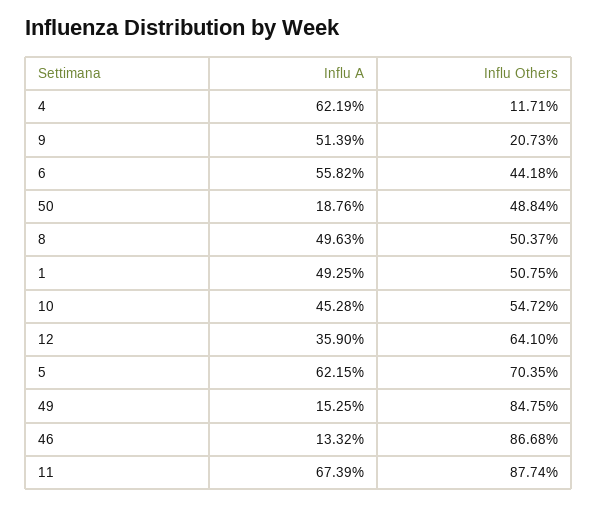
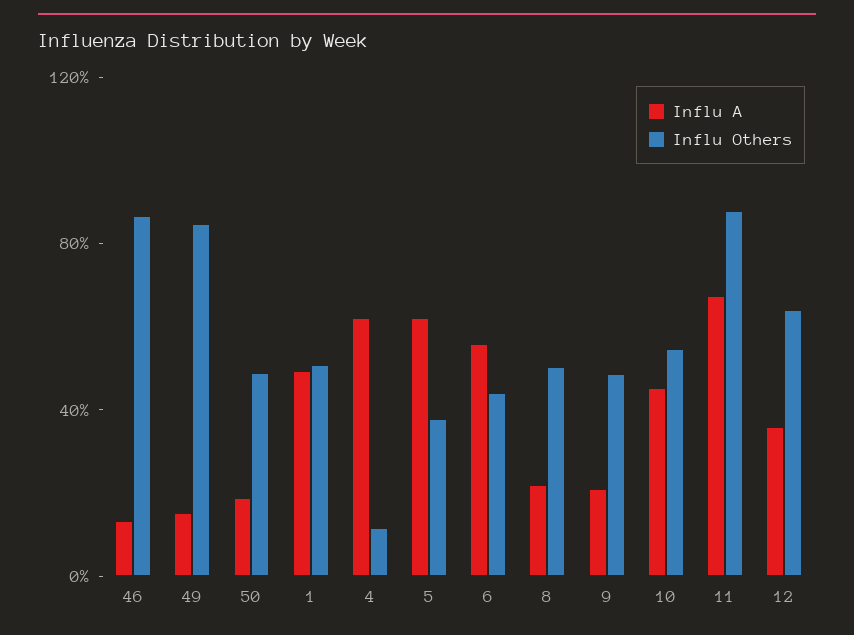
  {
    "Influ A": {
      "4": 62.19,
-     "9": 51.39,
+     "9": 20,
      "6": 55.82,
      "50": 18.76,
-     "8": 49.63,
+     "8": 20,
      "1": 49.25,
      "10": 45.28,
      "12": 35.9,
      "5": 62.15,
      "49": 15.25,
      "46": 13.32,
      "11": 67.39
    },
    "Influ Others": {
      "4": 11.71,
-     "9": 20.73,
+     "9": 50,
      "6": 44.18,
      "50": 48.84,
      "8": 50.37,
      "1": 50.75,
      "10": 54.72,
      "12": 64.1,
-     "5": 70.35,
+     "5": 40,
      "49": 84.75,
      "46": 86.68,
      "11": 87.74
    }
  }

